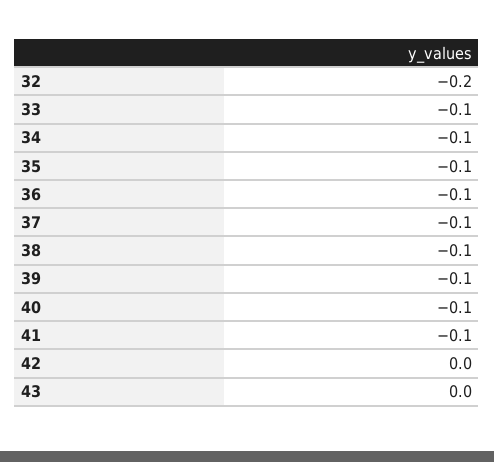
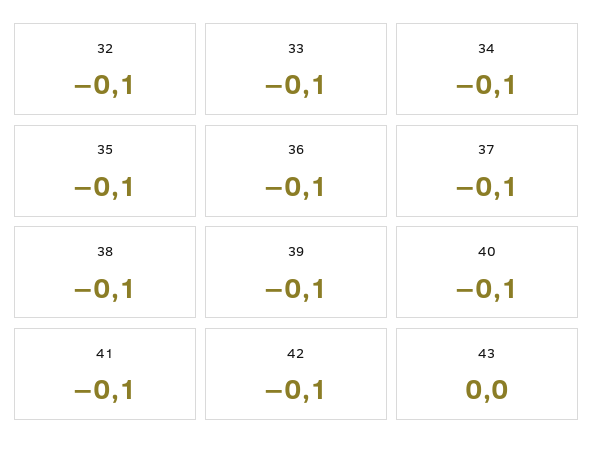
  {
-   "32": -0.2,
+   "32": -0.1,
    "33": -0.1,
    "34": -0.1,
    "35": -0.1,
    "36": -0.1,
    "37": -0.1,
    "38": -0.1,
    "39": -0.1,
    "40": -0.1,
    "41": -0.1,
-   "42": 0,
+   "42": -0.1,
    "43": 0
  }

